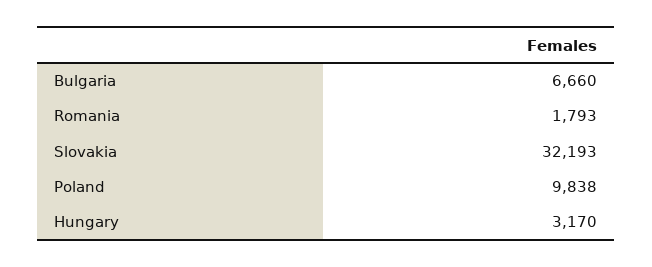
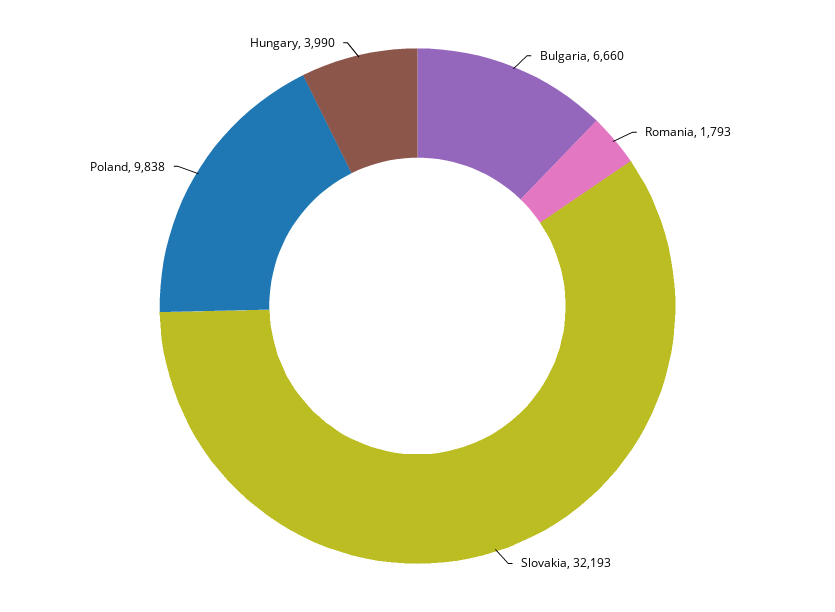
  {
    "Bulgaria": 6660,
    "Romania": 1793,
    "Slovakia": 32193,
    "Poland": 9838,
-   "Hungary": 3170
+   "Hungary": 3990
  }

